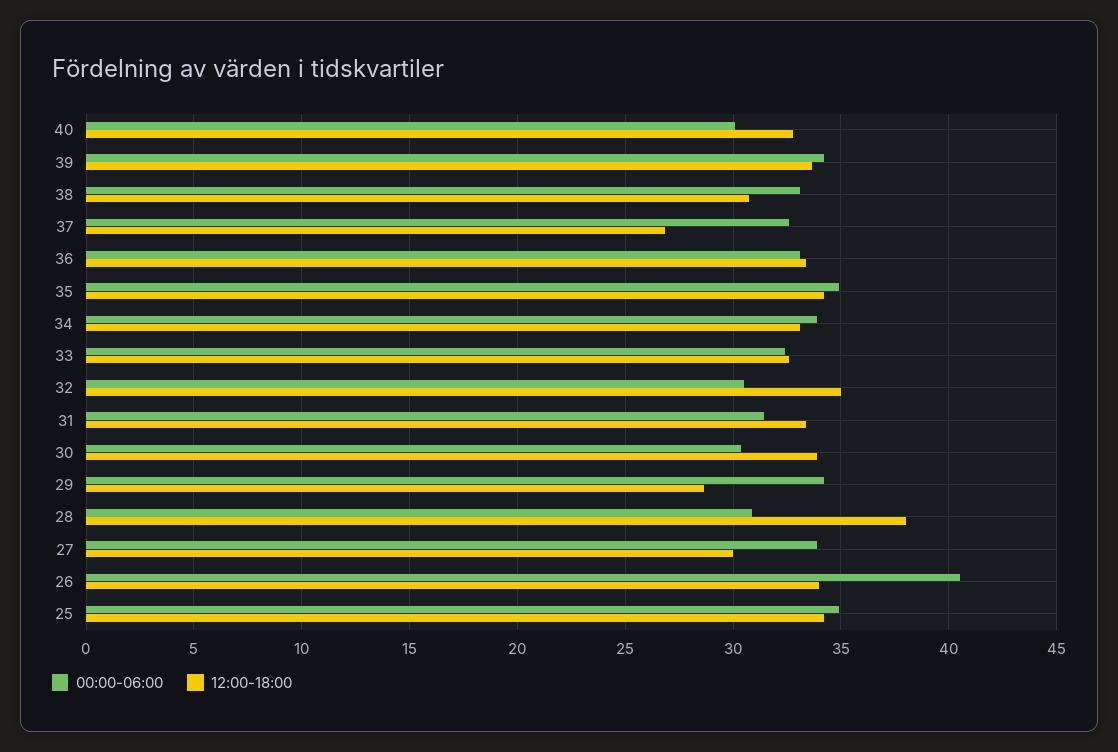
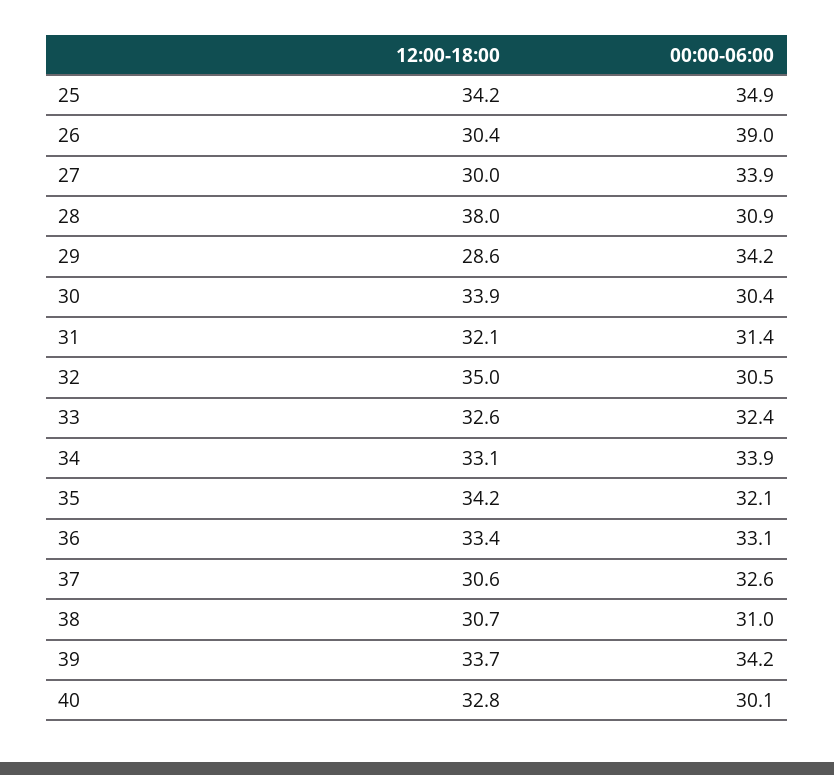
  {
    "00:00-06:00": {
      "40": 30.1,
      "39": 34.2,
-     "38": 33,
+     "38": 31,
      "37": 32.6,
      "36": 33.1,
-     "35": 35,
+     "35": 32.1,
      "34": 33.9,
      "33": 32.4,
      "32": 30.5,
      "31": 31.4,
      "30": 30.4,
      "29": 34.2,
      "28": 30.9,
      "27": 33.9,
-     "26": 40.5,
+     "26": 39,
      "25": 34.9
    },
    "12:00-18:00": {
      "40": 32.8,
      "39": 33.7,
      "38": 30.7,
-     "37": 27,
+     "37": 30.6,
      "36": 33.4,
      "35": 34.2,
      "34": 33.1,
      "33": 32.6,
      "32": 35,
-     "31": 33.5,
+     "31": 32.1,
      "30": 33.9,
      "29": 28.6,
      "28": 38,
      "27": 30,
-     "26": 34,
+     "26": 30.4,
      "25": 34.2
    }
  }

